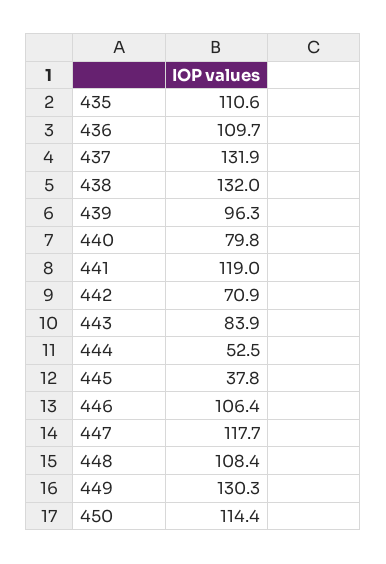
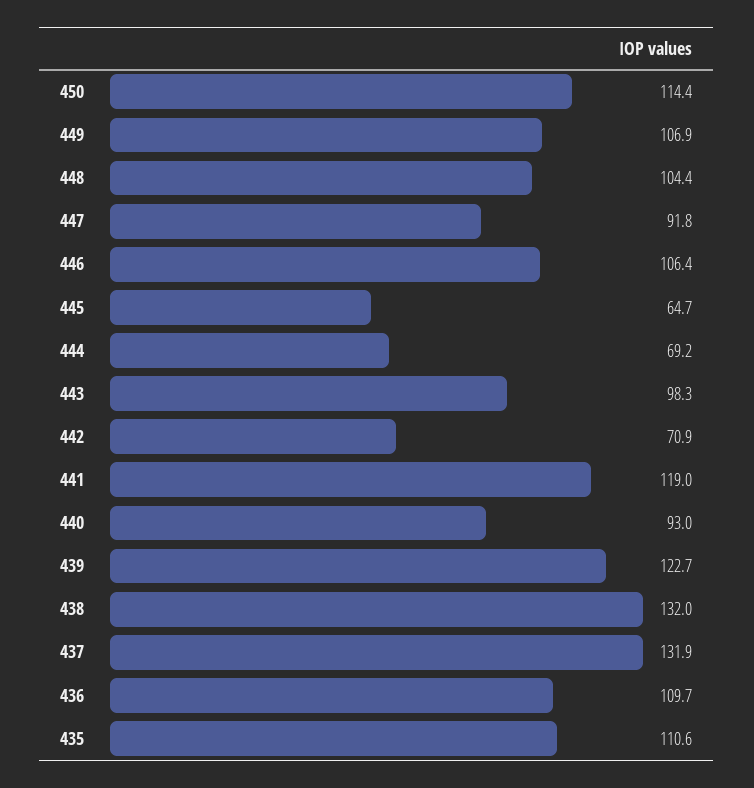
  {
    "435": 110.6,
    "436": 109.7,
    "437": 131.9,
    "438": 132,
-   "439": 96.3,
+   "439": 122.7,
-   "440": 79.8,
+   "440": 93,
    "441": 119,
    "442": 70.9,
-   "443": 83.9,
+   "443": 98.3,
-   "444": 52.5,
+   "444": 69.2,
-   "445": 37.8,
+   "445": 64.7,
    "446": 106.4,
-   "447": 117.7,
+   "447": 91.8,
-   "448": 108.4,
+   "448": 104.4,
-   "449": 130.3,
+   "449": 106.9,
    "450": 114.4
  }

